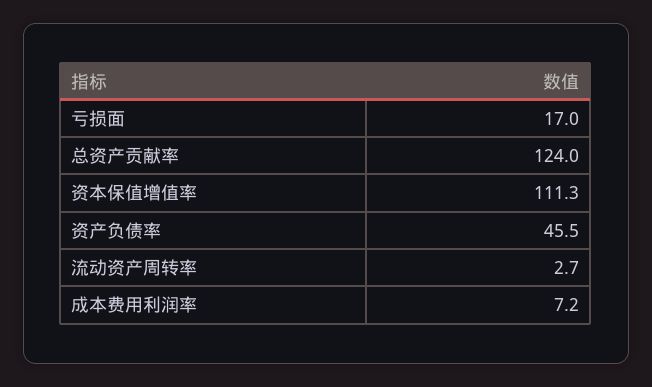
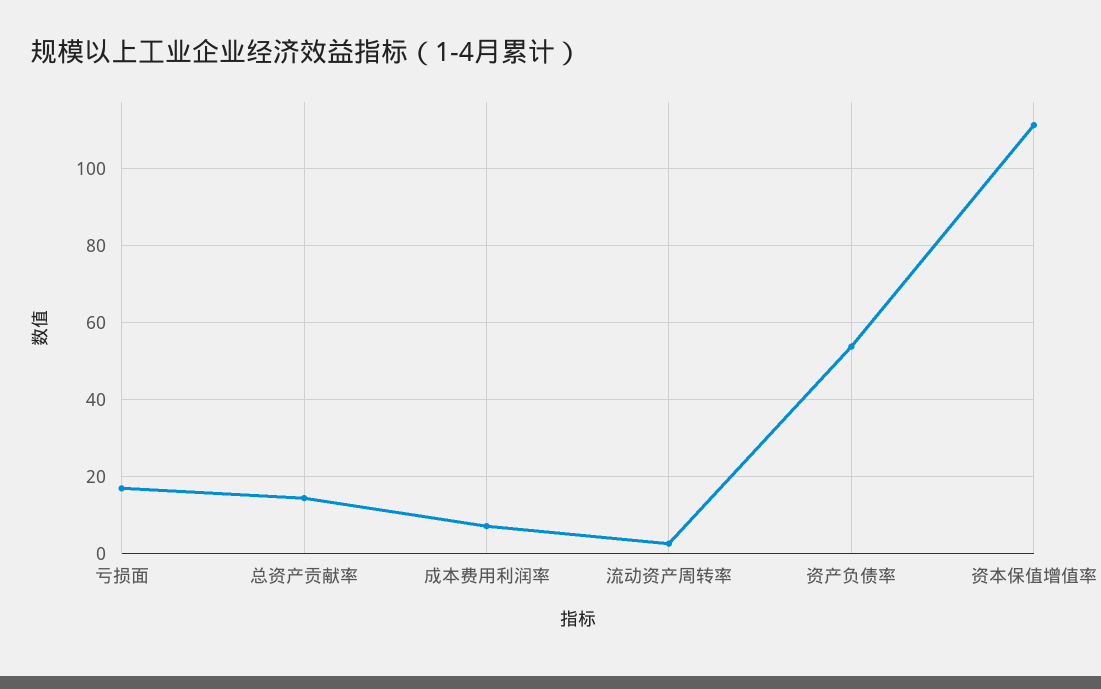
  {
    "亏损面": 17,
-   "总资产贡献率": 124,
+   "总资产贡献率": 14,
    "资本保值增值率": 111.3,
-   "资产负债率": 45.5,
+   "资产负债率": 54,
    "流动资产周转率": 2.7,
    "成本费用利润率": 7.2
  }

